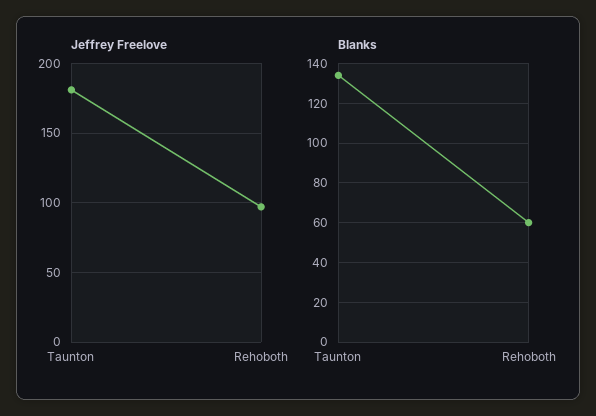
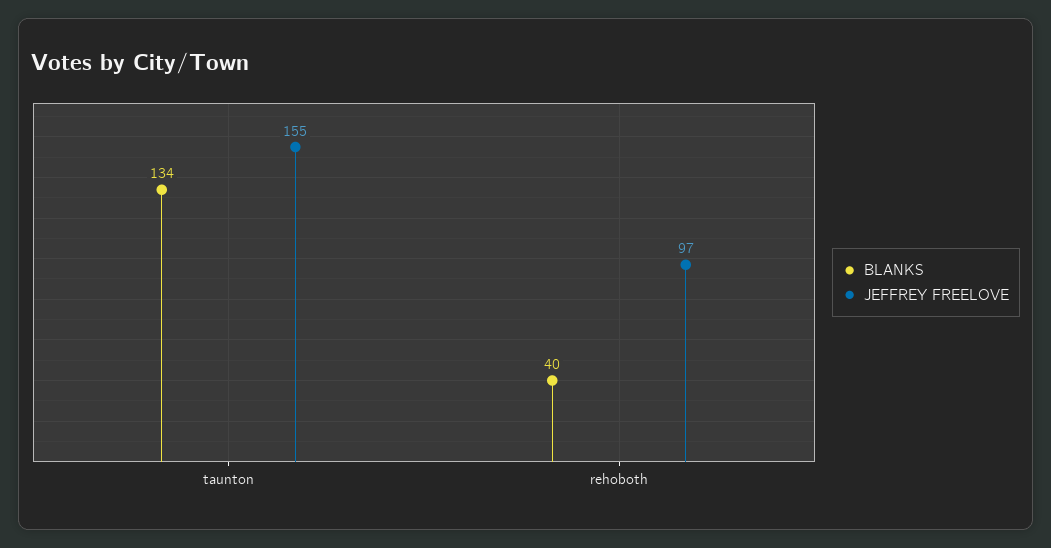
  {
    "Jeffrey Freelove": {
-     "Taunton": 180,
+     "Taunton": 155,
      "Rehoboth": 97
    },
    "Blanks": {
      "Taunton": 134,
-     "Rehoboth": 60
+     "Rehoboth": 40
    }
  }

